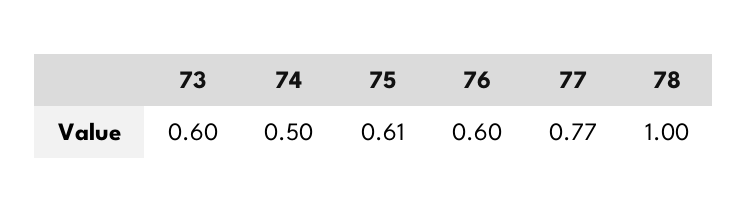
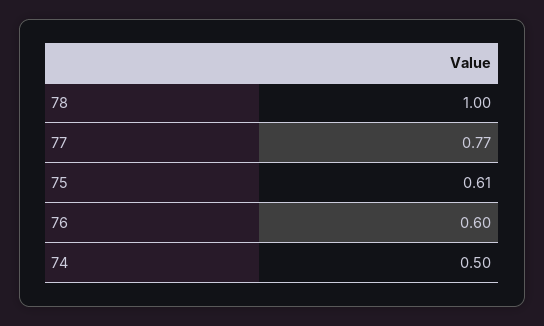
  {
-   "73": 0.6,
    "74": 0.5,
    "75": 0.61,
    "76": 0.6,
    "77": 0.77,
    "78": 1
  }

